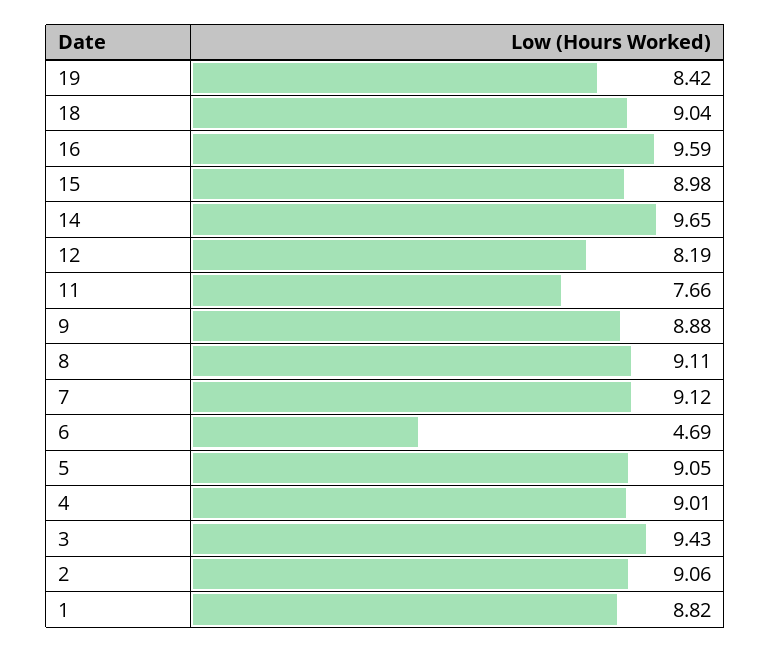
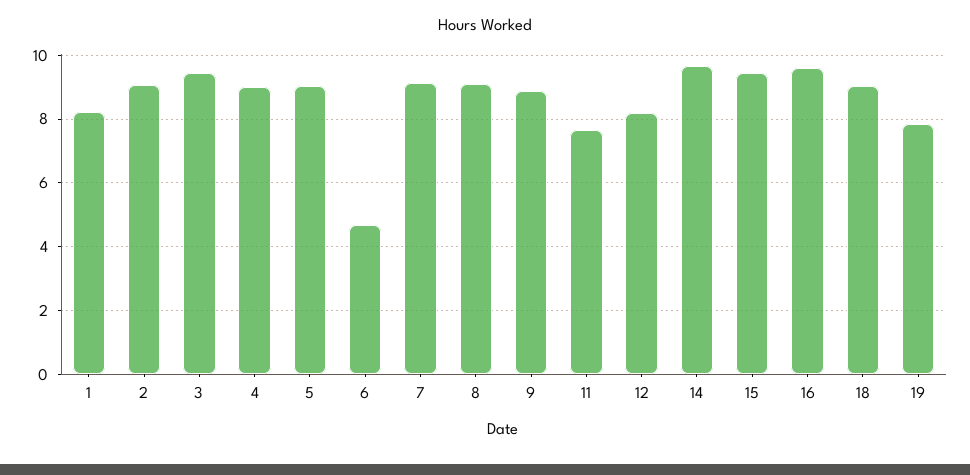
  {
-   "19": 8.42,
+   "19": 7.8,
    "18": 9.04,
    "16": 9.59,
-   "15": 8.98,
+   "15": 9.4,
    "14": 9.65,
    "12": 8.19,
    "11": 7.66,
    "9": 8.88,
    "8": 9.11,
    "7": 9.12,
    "6": 4.69,
    "5": 9.05,
    "4": 9.01,
    "3": 9.43,
    "2": 9.06,
-   "1": 8.82
+   "1": 8.2
  }

